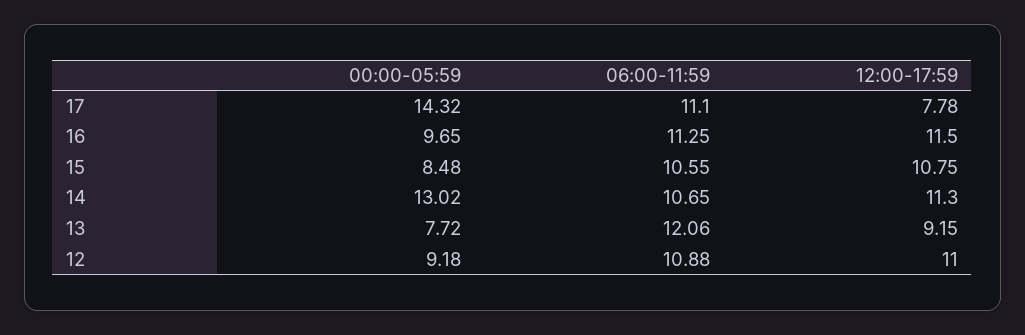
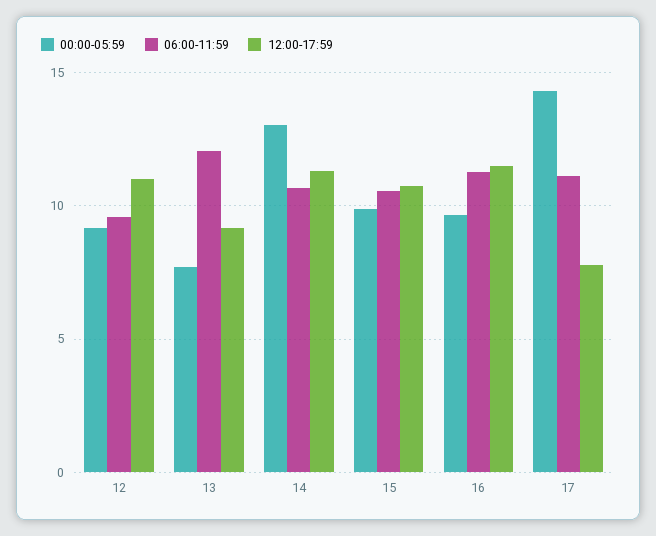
  {
    "00:00-05:59": {
      "17": 14.32,
      "16": 9.65,
-     "15": 8.48,
+     "15": 10,
      "14": 13.02,
      "13": 7.72,
      "12": 9.18
    },
    "06:00-11:59": {
      "17": 11.1,
      "16": 11.25,
      "15": 10.55,
      "14": 10.65,
      "13": 12.06,
-     "12": 10.88
+     "12": 9.5
    },
    "12:00-17:59": {
      "17": 7.78,
      "16": 11.5,
      "15": 10.75,
      "14": 11.3,
      "13": 9.15,
      "12": 11
    }
  }

